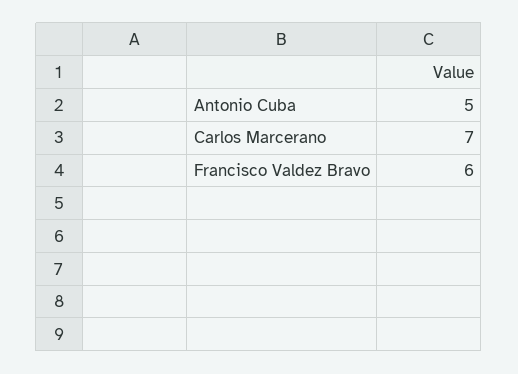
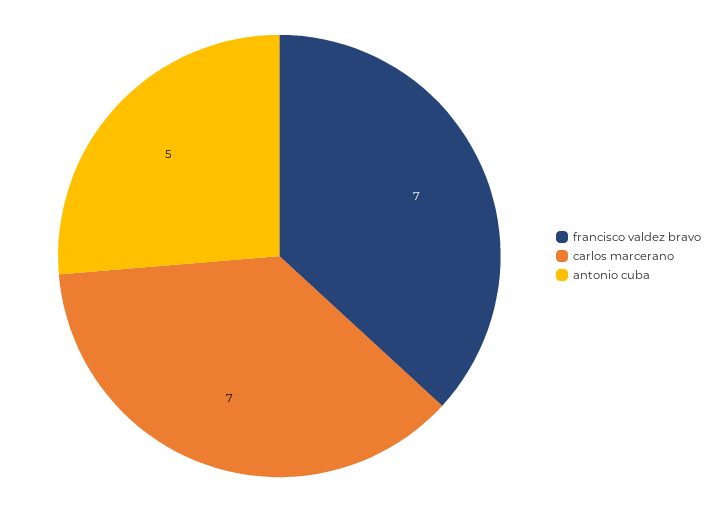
  {
    "Antonio Cuba": 5,
    "Carlos Marcerano": 7,
-   "Francisco Valdez Bravo": 6
+   "Francisco Valdez Bravo": 7
  }

